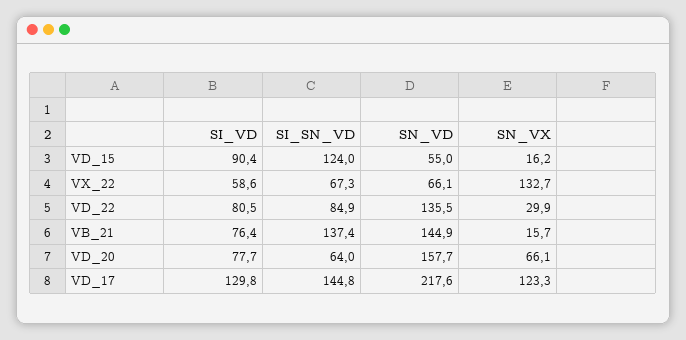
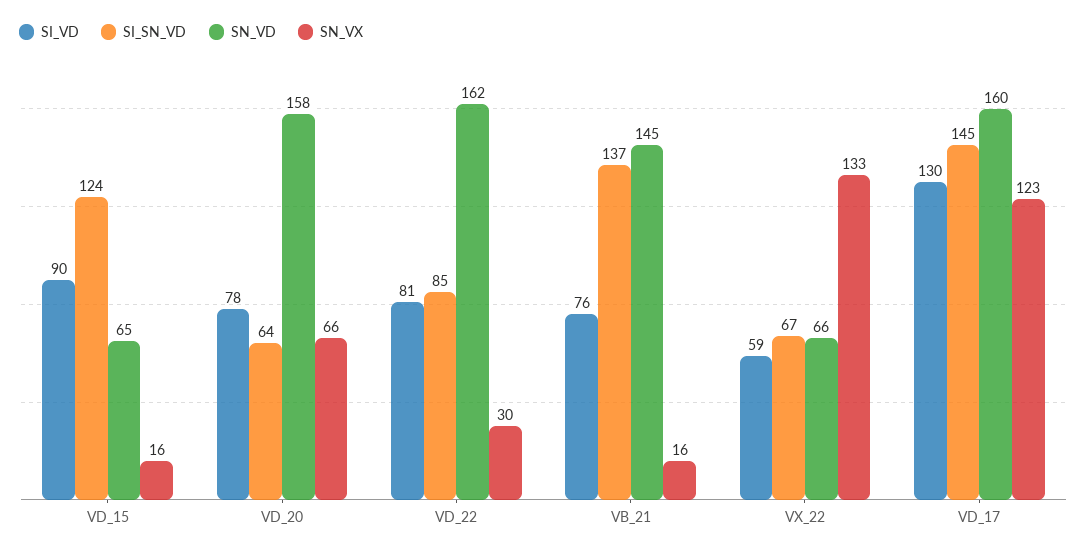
  {
    "SI_VD": {
      "VD_15": 90.4,
      "VX_22": 58.6,
      "VD_22": 80.5,
      "VB_21": 76.4,
      "VD_20": 77.7,
      "VD_17": 129.8
    },
    "SI_SN_VD": {
      "VD_15": 124,
      "VX_22": 67.3,
      "VD_22": 84.9,
      "VB_21": 137.4,
      "VD_20": 64,
      "VD_17": 144.8
    },
    "SN_VD": {
-     "VD_15": 55,
+     "VD_15": 65,
      "VX_22": 66.1,
-     "VD_22": 135.5,
+     "VD_22": 162,
      "VB_21": 144.9,
      "VD_20": 157.7,
-     "VD_17": 217.6
+     "VD_17": 160
    },
    "SN_VX": {
      "VD_15": 16.2,
      "VX_22": 132.7,
      "VD_22": 29.9,
      "VB_21": 15.7,
      "VD_20": 66.1,
      "VD_17": 123.3
    }
  }

